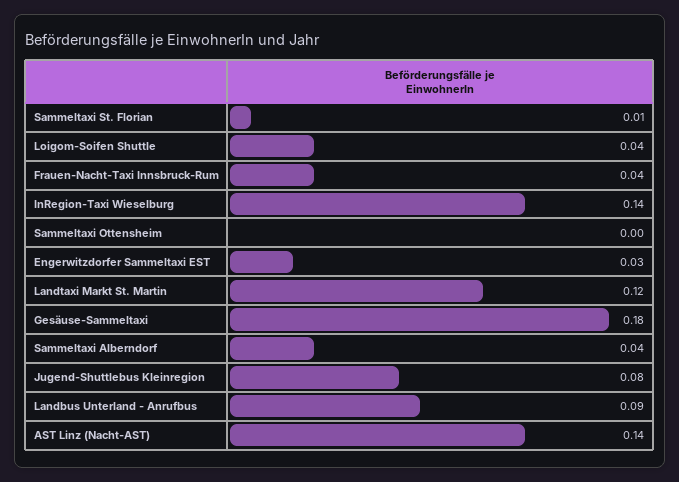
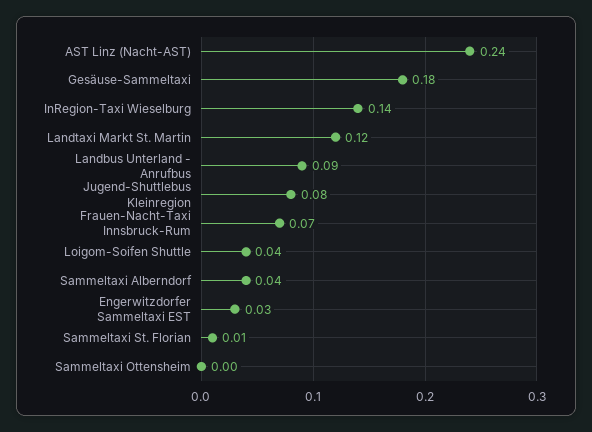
  {
    "Sammeltaxi St. Florian": 0.01,
    "Loigom-Soifen Shuttle": 0.04,
-   "Frauen-Nacht-Taxi Innsbruck-Rum": 0.04,
+   "Frauen-Nacht-Taxi Innsbruck-Rum": 0.07,
    "InRegion-Taxi Wieselburg": 0.14,
    "Sammeltaxi Ottensheim": 0,
    "Engerwitzdorfer Sammeltaxi EST": 0.03,
    "Landtaxi Markt St. Martin": 0.12,
    "Gesäuse-Sammeltaxi": 0.18,
    "Sammeltaxi Alberndorf": 0.04,
    "Jugend-Shuttlebus Kleinregion": 0.08,
    "Landbus Unterland - Anrufbus": 0.09,
-   "AST Linz (Nacht-AST)": 0.14
+   "AST Linz (Nacht-AST)": 0.24
  }

